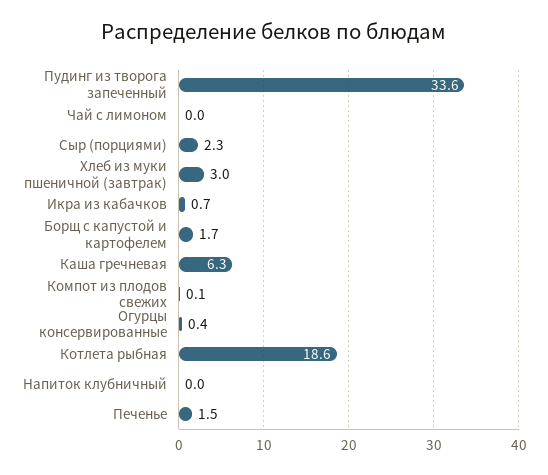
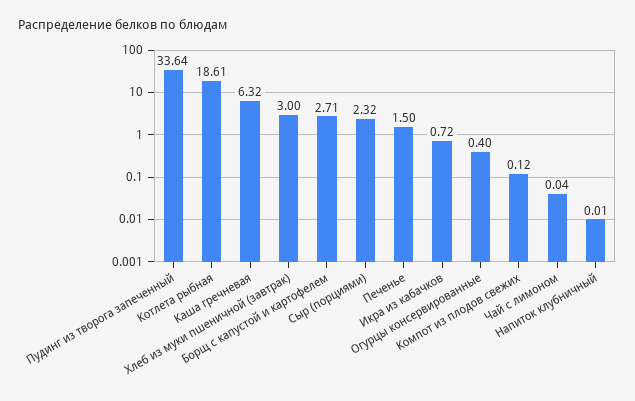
  {
    "Пудинг из творога запеченный": 33.64,
    "Чай с лимоном": 0.04,
    "Сыр (порциями)": 2.32,
    "Хлеб из муки пшеничной (завтрак)": 3,
    "Икра из кабачков": 0.72,
-   "Борщ с капустой и картофелем": 1.7,
+   "Борщ с капустой и картофелем": 2.71,
    "Каша гречневая": 6.32,
    "Компот из плодов свежих": 0.12,
    "Огурцы консервированные": 0.4,
    "Котлета рыбная": 18.61,
    "Напиток клубничный": 0.01,
    "Печенье": 1.5
  }

